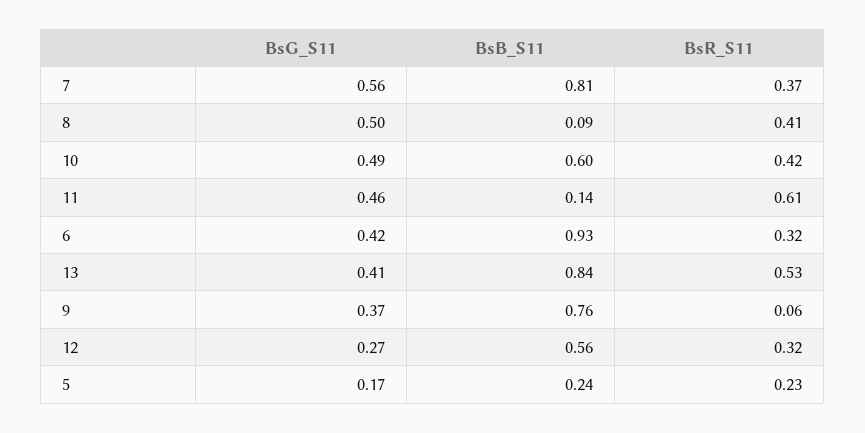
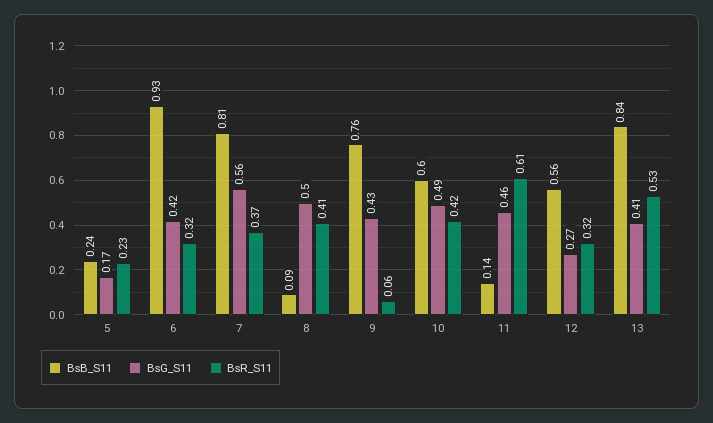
  {
    "BsG_S11": {
      "7": 0.56,
      "8": 0.5,
      "10": 0.49,
      "11": 0.46,
      "6": 0.42,
      "13": 0.41,
-     "9": 0.37,
+     "9": 0.43,
      "12": 0.27,
      "5": 0.17
    },
    "BsB_S11": {
      "7": 0.81,
      "8": 0.09,
      "10": 0.6,
      "11": 0.14,
      "6": 0.93,
      "13": 0.84,
      "9": 0.76,
      "12": 0.56,
      "5": 0.24
    },
    "BsR_S11": {
      "7": 0.37,
      "8": 0.41,
      "10": 0.42,
      "11": 0.61,
      "6": 0.32,
      "13": 0.53,
      "9": 0.06,
      "12": 0.32,
      "5": 0.23
    }
  }

